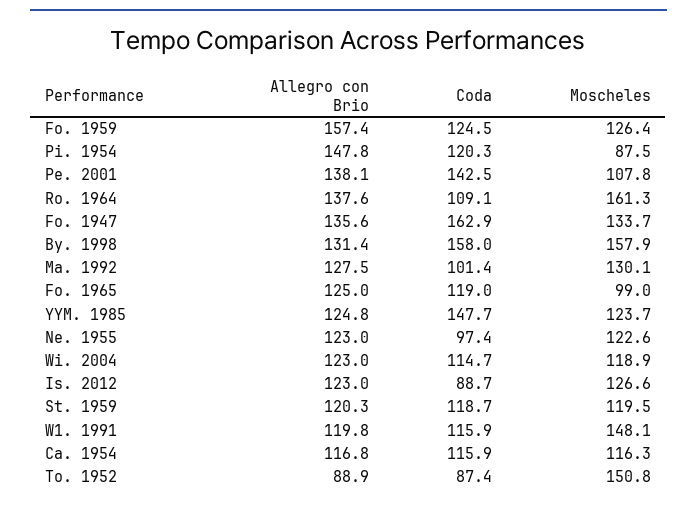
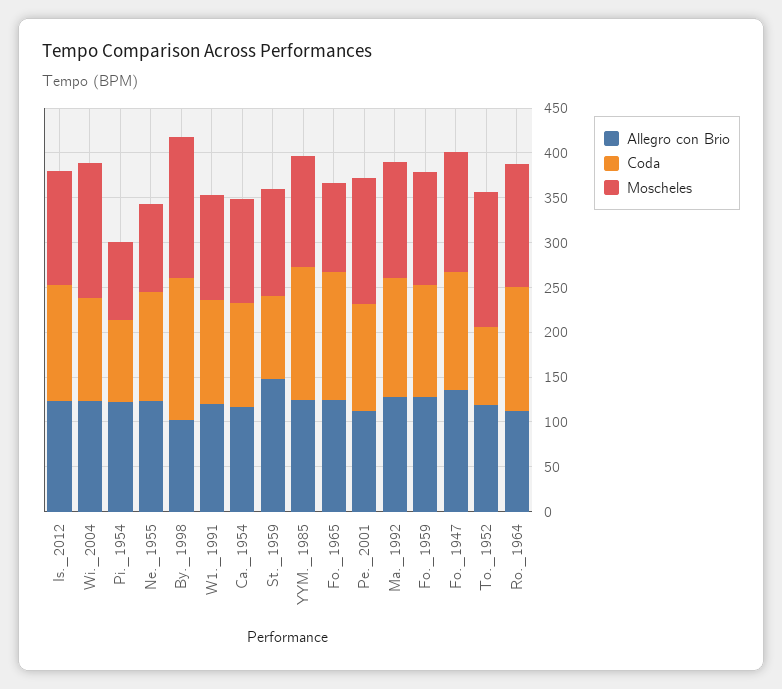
  {
    "Allegro con Brio": {
-     "Fo. 1959": 157.4,
+     "Fo. 1959": 130,
-     "Pi. 1954": 147.8,
+     "Pi. 1954": 120,
-     "Pe. 2001": 138.1,
+     "Pe. 2001": 110,
-     "Ro. 1964": 137.6,
+     "Ro. 1964": 110,
      "Fo. 1947": 135.6,
-     "By. 1998": 131.4,
+     "By. 1998": 100,
      "Ma. 1992": 127.5,
      "Fo. 1965": 125,
      "YYM. 1985": 124.8,
      "Ne. 1955": 123,
      "Wi. 2004": 123,
      "Is. 2012": 123,
-     "St. 1959": 120.3,
+     "St. 1959": 150,
      "W1. 1991": 119.8,
      "Ca. 1954": 116.8,
-     "To. 1952": 88.9
+     "To. 1952": 120
    },
    "Coda": {
      "Fo. 1959": 124.5,
-     "Pi. 1954": 120.3,
+     "Pi. 1954": 90,
-     "Pe. 2001": 142.5,
+     "Pe. 2001": 120,
-     "Ro. 1964": 109.1,
+     "Ro. 1964": 140,
-     "Fo. 1947": 162.9,
+     "Fo. 1947": 130,
      "By. 1998": 158,
-     "Ma. 1992": 101.4,
+     "Ma. 1992": 130,
-     "Fo. 1965": 119,
+     "Fo. 1965": 140,
      "YYM. 1985": 147.7,
-     "Ne. 1955": 97.4,
+     "Ne. 1955": 120,
      "Wi. 2004": 114.7,
-     "Is. 2012": 88.7,
+     "Is. 2012": 130,
-     "St. 1959": 118.7,
+     "St. 1959": 90,
      "W1. 1991": 115.9,
      "Ca. 1954": 115.9,
      "To. 1952": 87.4
    },
    "Moscheles": {
      "Fo. 1959": 126.4,
      "Pi. 1954": 87.5,
-     "Pe. 2001": 107.8,
+     "Pe. 2001": 140,
-     "Ro. 1964": 161.3,
+     "Ro. 1964": 140,
      "Fo. 1947": 133.7,
      "By. 1998": 157.9,
      "Ma. 1992": 130.1,
      "Fo. 1965": 99,
      "YYM. 1985": 123.7,
-     "Ne. 1955": 122.6,
+     "Ne. 1955": 100,
-     "Wi. 2004": 118.9,
+     "Wi. 2004": 150,
      "Is. 2012": 126.6,
      "St. 1959": 119.5,
-     "W1. 1991": 148.1,
+     "W1. 1991": 120,
      "Ca. 1954": 116.3,
      "To. 1952": 150.8
    }
  }

